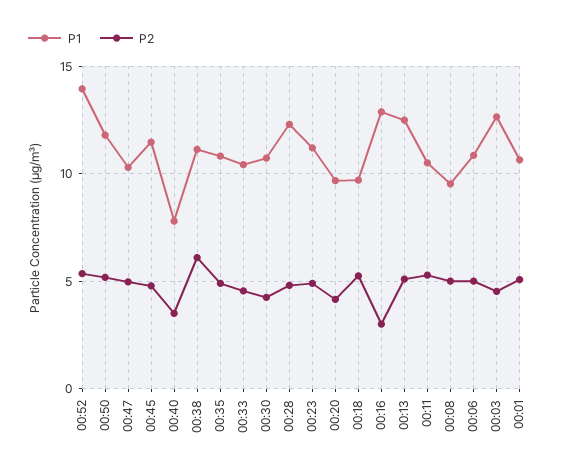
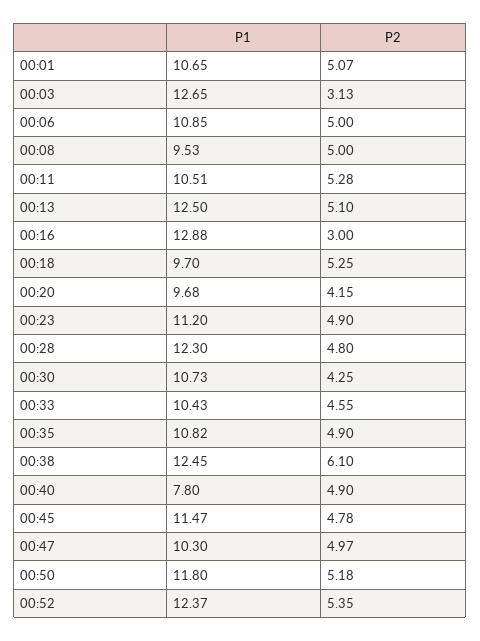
  {
    "P1": {
-     "00:52": 14,
+     "00:52": 12.37,
      "00:50": 11.8,
      "00:47": 10.3,
      "00:45": 11.47,
      "00:40": 7.8,
-     "00:38": 11,
+     "00:38": 12.45,
      "00:35": 10.82,
      "00:33": 10.43,
      "00:30": 10.73,
      "00:28": 12.3,
      "00:23": 11.2,
      "00:20": 9.68,
      "00:18": 9.7,
      "00:16": 12.88,
      "00:13": 12.5,
      "00:11": 10.51,
      "00:08": 9.53,
      "00:06": 10.85,
      "00:03": 12.65,
      "00:01": 10.65
    },
    "P2": {
      "00:52": 5.35,
      "00:50": 5.18,
      "00:47": 4.97,
      "00:45": 4.78,
-     "00:40": 3.5,
+     "00:40": 4.9,
      "00:38": 6.1,
      "00:35": 4.9,
      "00:33": 4.55,
      "00:30": 4.25,
      "00:28": 4.8,
      "00:23": 4.9,
      "00:20": 4.15,
      "00:18": 5.25,
      "00:16": 3,
      "00:13": 5.1,
      "00:11": 5.28,
      "00:08": 5,
      "00:06": 5,
-     "00:03": 4.5,
+     "00:03": 3.13,
      "00:01": 5.07
    }
  }

